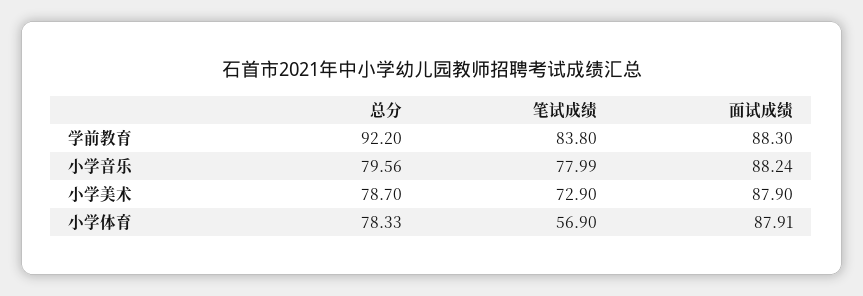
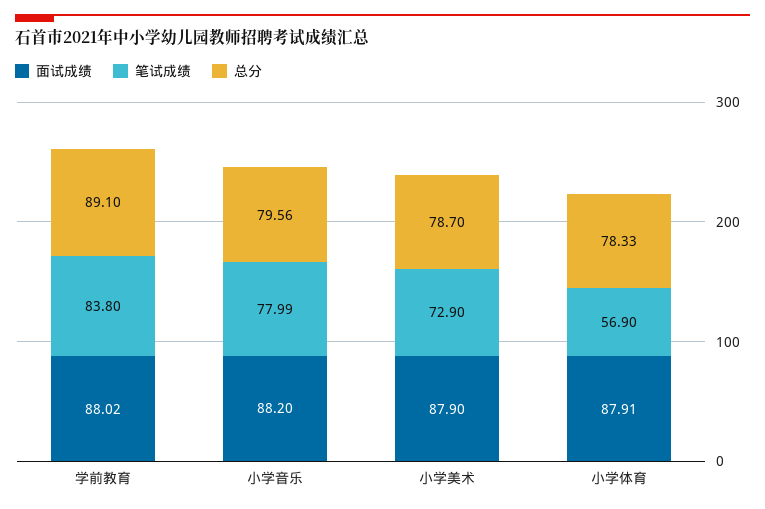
  {
    "总分": {
-     "学前教育": 92.2,
+     "学前教育": 89.1,
      "小学音乐": 79.56,
      "小学美术": 78.7,
      "小学体育": 78.33
    },
    "笔试成绩": {
      "学前教育": 83.8,
      "小学音乐": 77.99,
      "小学美术": 72.9,
      "小学体育": 56.9
    },
    "面试成绩": {
-     "学前教育": 88.3,
+     "学前教育": 88.02,
-     "小学音乐": 88.24,
+     "小学音乐": 88.2,
      "小学美术": 87.9,
      "小学体育": 87.91
    }
  }

